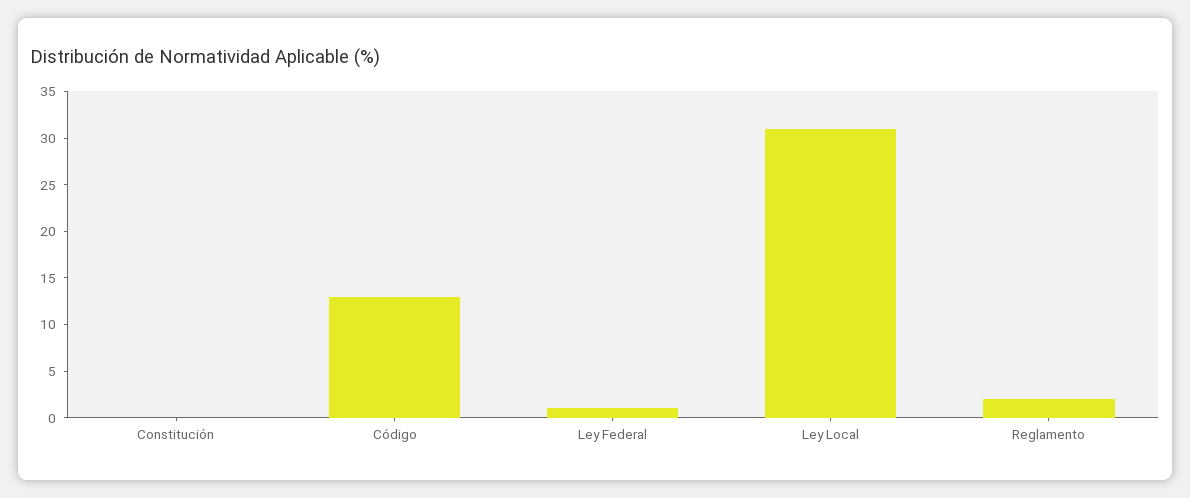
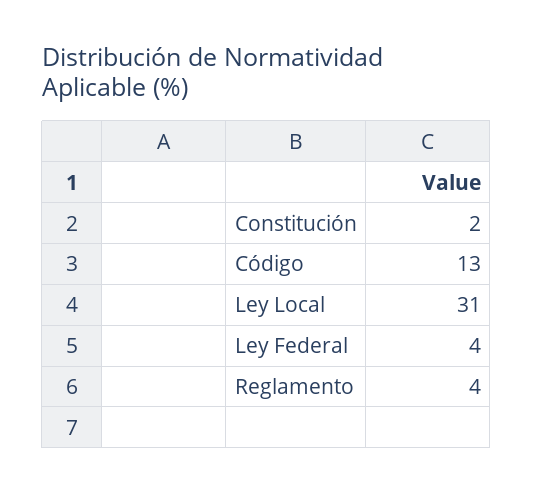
  {
-   "Constitución": 0,
+   "Constitución": 2,
    "Código": 13,
-   "Ley Federal": 1,
+   "Ley Federal": 4,
    "Ley Local": 31,
-   "Reglamento": 2
+   "Reglamento": 4
  }

